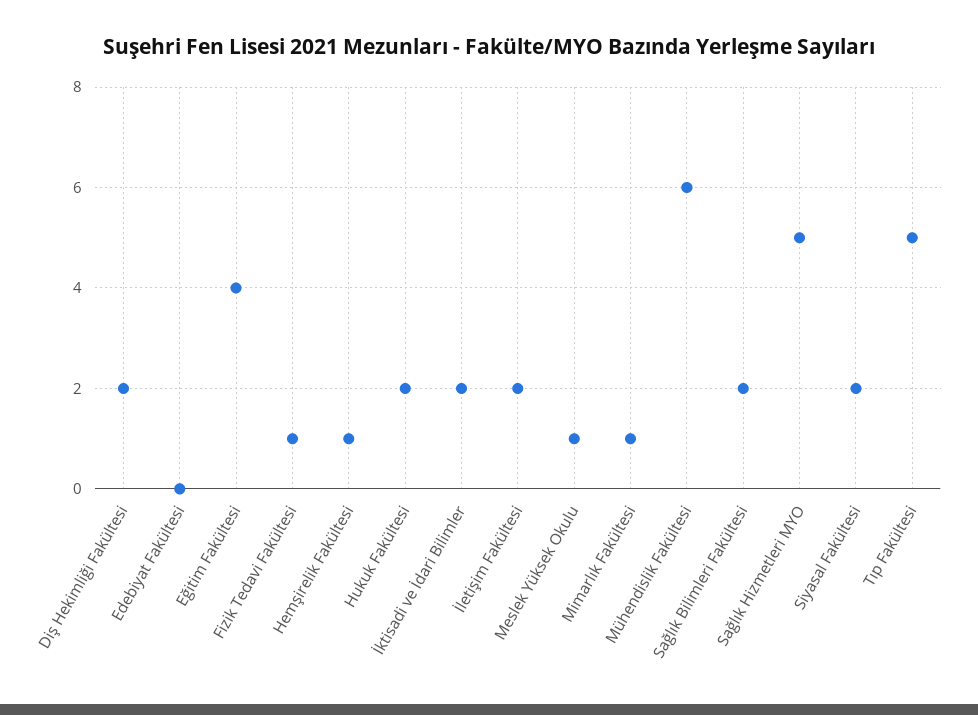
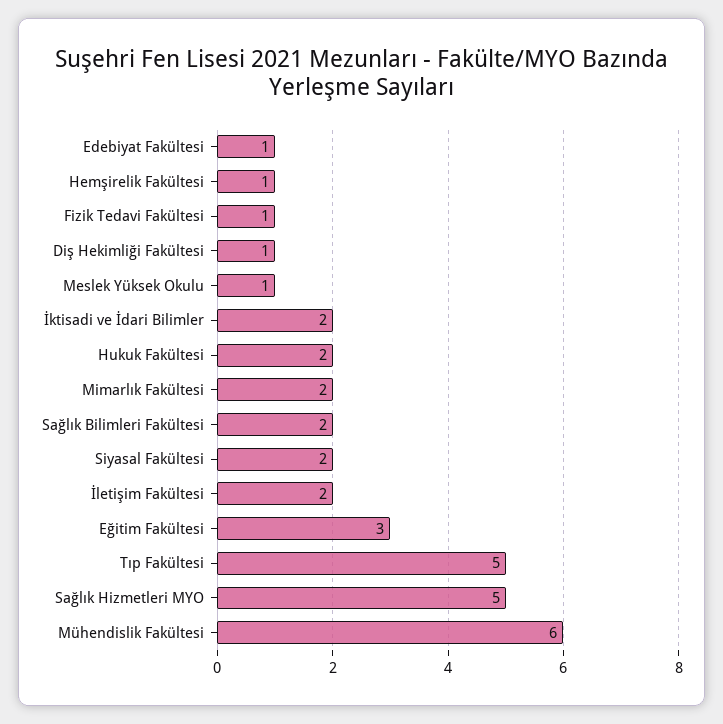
  {
-   "Diş Hekimliği Fakültesi": 2,
+   "Diş Hekimliği Fakültesi": 1,
-   "Edebiyat Fakültesi": 0,
+   "Edebiyat Fakültesi": 1,
-   "Eğitim Fakültesi": 4,
+   "Eğitim Fakültesi": 3,
    "Fizik Tedavi Fakültesi": 1,
    "Hemşirelik Fakültesi": 1,
    "Hukuk Fakültesi": 2,
    "İktisadi ve İdari Bilimler": 2,
    "İletişim Fakültesi": 2,
    "Meslek Yüksek Okulu": 1,
-   "Mimarlık Fakültesi": 1,
+   "Mimarlık Fakültesi": 2,
    "Mühendislik Fakültesi": 6,
    "Sağlık Bilimleri Fakültesi": 2,
    "Sağlık Hizmetleri MYO": 5,
    "Siyasal Fakültesi": 2,
    "Tıp Fakültesi": 5
  }

